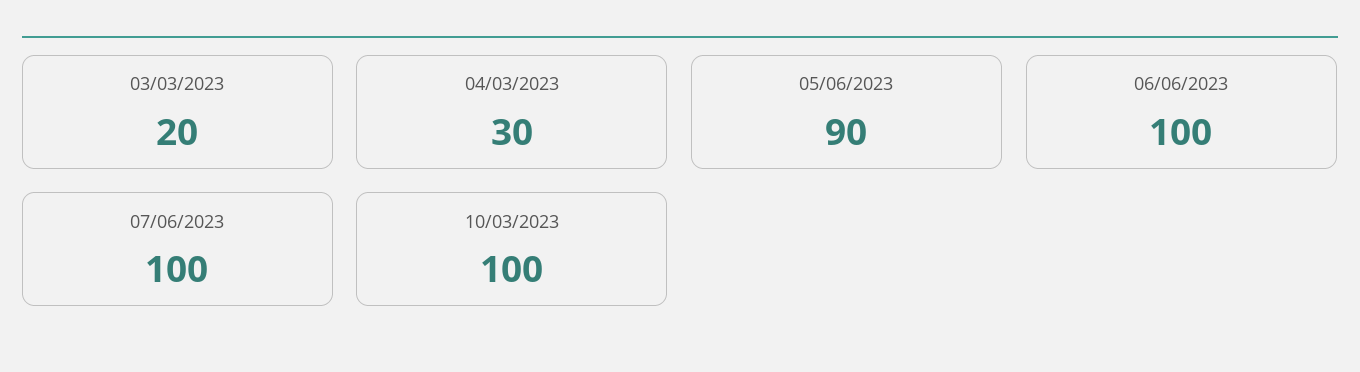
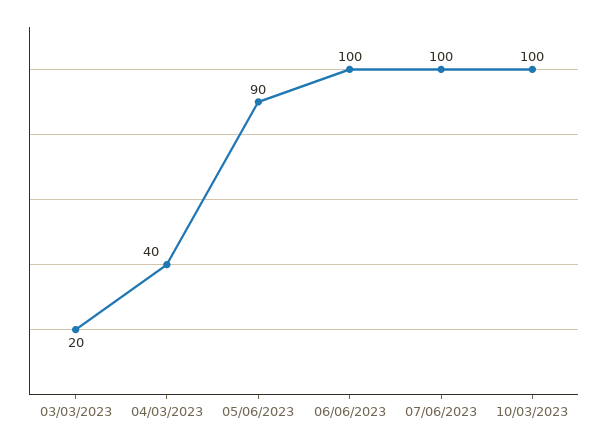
  {
    "03/03/2023": 20,
-   "04/03/2023": 30,
+   "04/03/2023": 40,
    "05/06/2023": 90,
    "06/06/2023": 100,
    "07/06/2023": 100,
    "10/03/2023": 100
  }

